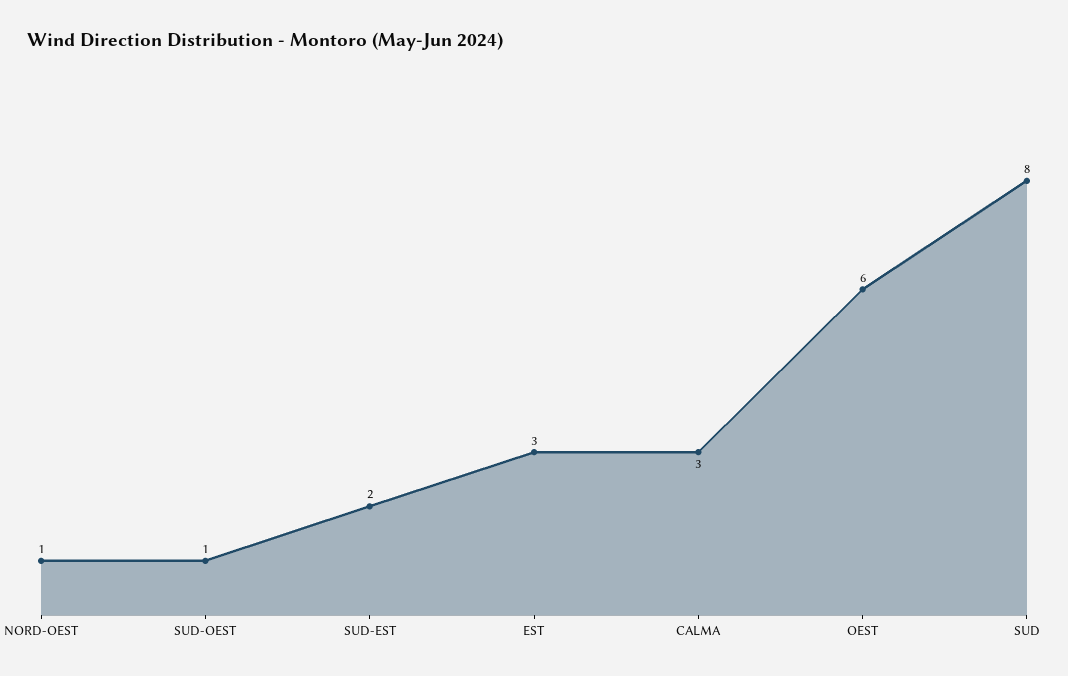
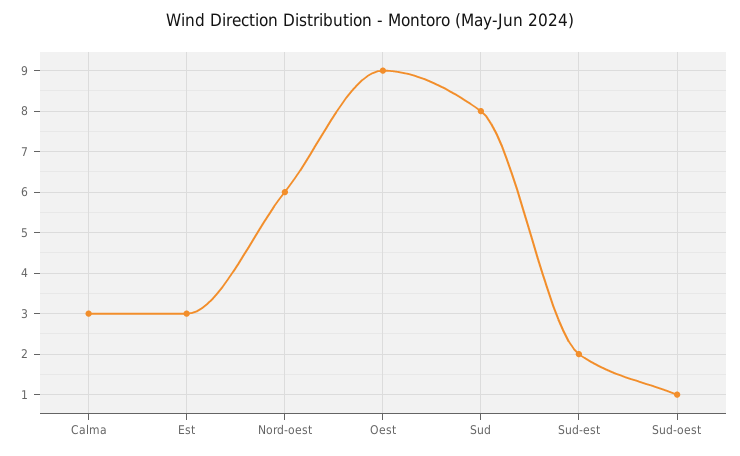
  {
-   "NORD-OEST": 1,
+   "NORD-OEST": 6,
    "SUD-OEST": 1,
    "SUD-EST": 2,
    "EST": 3,
    "CALMA": 3,
-   "OEST": 6,
+   "OEST": 9,
    "SUD": 8
  }

